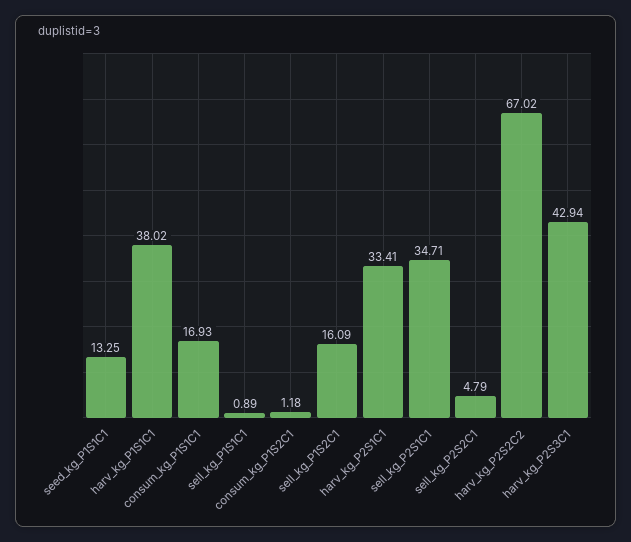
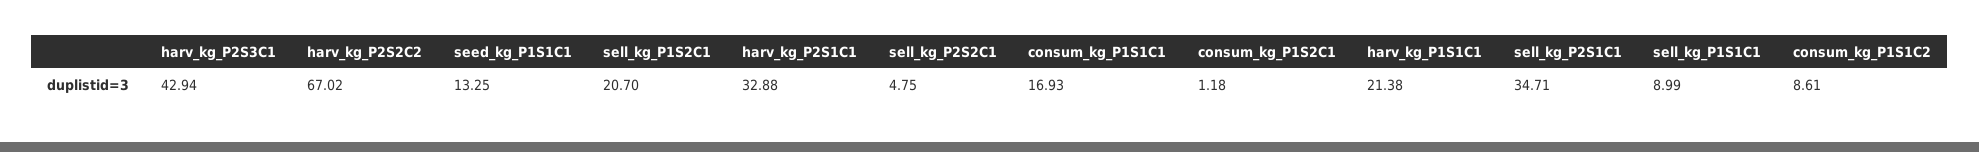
  {
    "seed_kg_P1S1C1": 13.25,
-   "harv_kg_P1S1C1": 38.02,
+   "harv_kg_P1S1C1": 21.38,
    "consum_kg_P1S1C1": 16.93,
-   "sell_kg_P1S1C1": 0.89,
+   "sell_kg_P1S1C1": 8.99,
    "consum_kg_P1S2C1": 1.18,
-   "sell_kg_P1S2C1": 16.09,
+   "sell_kg_P1S2C1": 20.7,
-   "harv_kg_P2S1C1": 33.41,
+   "harv_kg_P2S1C1": 32.88,
    "sell_kg_P2S1C1": 34.71,
-   "sell_kg_P2S2C1": 4.79,
+   "sell_kg_P2S2C1": 4.75,
    "harv_kg_P2S2C2": 67.02,
-   "harv_kg_P2S3C1": 42.94
+   "harv_kg_P2S3C1": 42.94,
+   "consum_kg_P1S1C2": 8.61
  }

